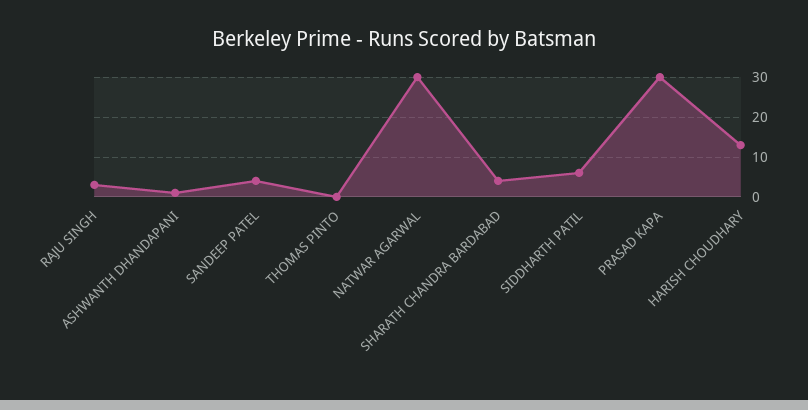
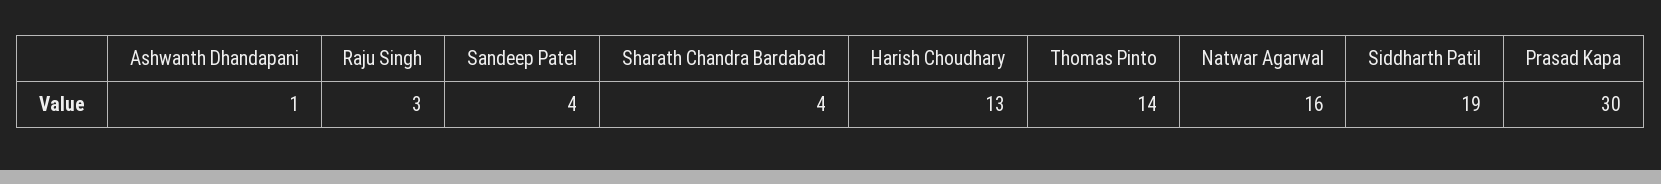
  {
    "RAJU SINGH": 3,
    "ASHWANTH DHANDAPANI": 1,
    "SANDEEP PATEL": 4,
-   "THOMAS PINTO": 0,
+   "THOMAS PINTO": 14,
-   "NATWAR AGARWAL": 30,
+   "NATWAR AGARWAL": 16,
    "SHARATH CHANDRA BARDABAD": 4,
-   "SIDDHARTH PATIL": 5,
+   "SIDDHARTH PATIL": 19,
    "PRASAD KAPA": 30,
    "HARISH CHOUDHARY": 13
  }

